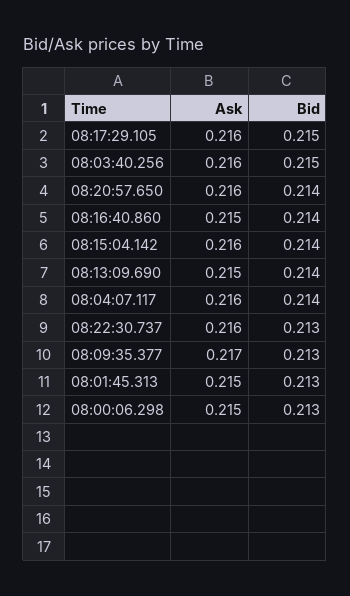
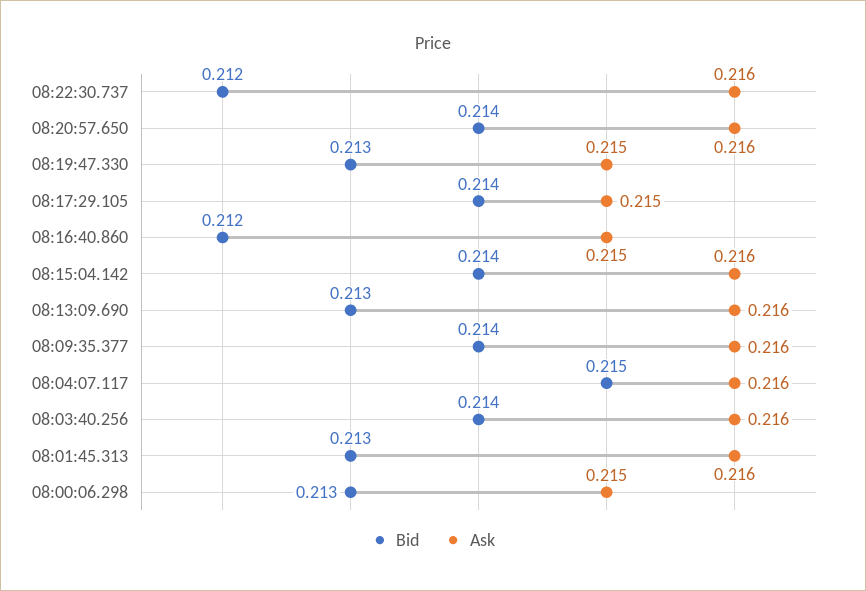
  {
    "Ask": {
-     "08:17:29.105": 0.216,
+     "08:17:29.105": 0.215,
      "08:03:40.256": 0.216,
      "08:20:57.650": 0.216,
      "08:16:40.860": 0.215,
      "08:15:04.142": 0.216,
-     "08:13:09.690": 0.215,
+     "08:13:09.690": 0.216,
      "08:04:07.117": 0.216,
      "08:22:30.737": 0.216,
-     "08:09:35.377": 0.217,
+     "08:09:35.377": 0.216,
-     "08:01:45.313": 0.215,
+     "08:01:45.313": 0.216,
-     "08:00:06.298": 0.215
+     "08:00:06.298": 0.215,
+     "08:19:47.330": 0.215
    },
    "Bid": {
-     "08:17:29.105": 0.215,
+     "08:17:29.105": 0.214,
-     "08:03:40.256": 0.215,
+     "08:03:40.256": 0.214,
      "08:20:57.650": 0.214,
-     "08:16:40.860": 0.214,
+     "08:16:40.860": 0.212,
      "08:15:04.142": 0.214,
-     "08:13:09.690": 0.214,
+     "08:13:09.690": 0.213,
-     "08:04:07.117": 0.214,
+     "08:04:07.117": 0.215,
-     "08:22:30.737": 0.213,
+     "08:22:30.737": 0.212,
-     "08:09:35.377": 0.213,
+     "08:09:35.377": 0.214,
      "08:01:45.313": 0.213,
-     "08:00:06.298": 0.213
+     "08:00:06.298": 0.213,
+     "08:19:47.330": 0.213
    }
  }

